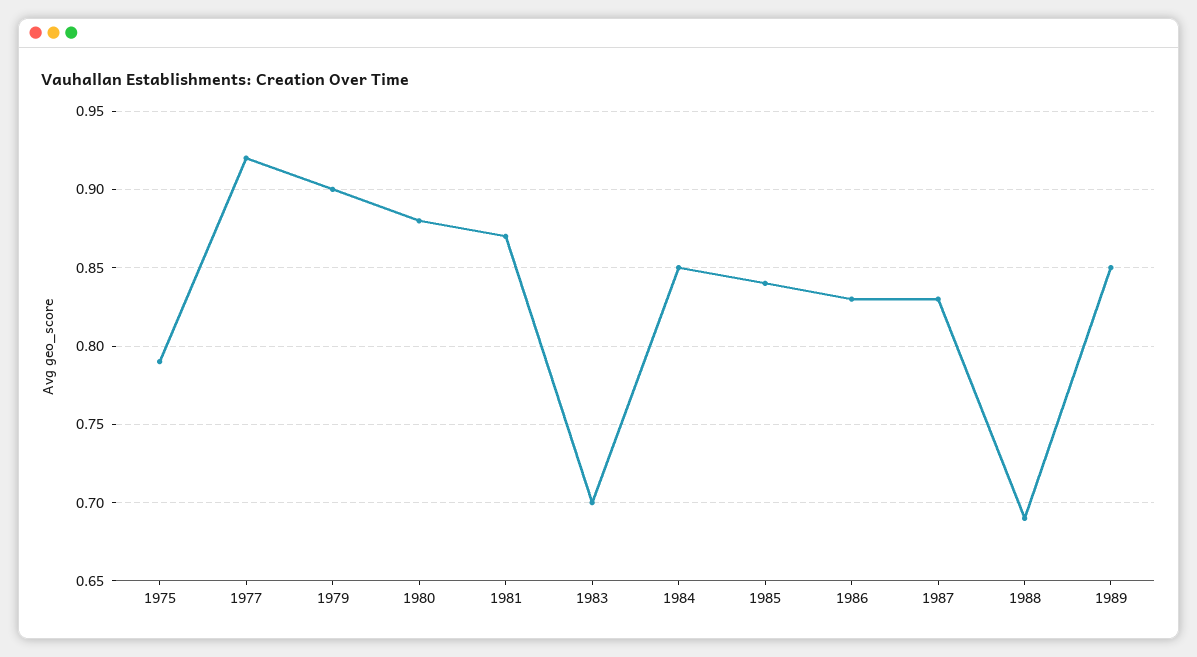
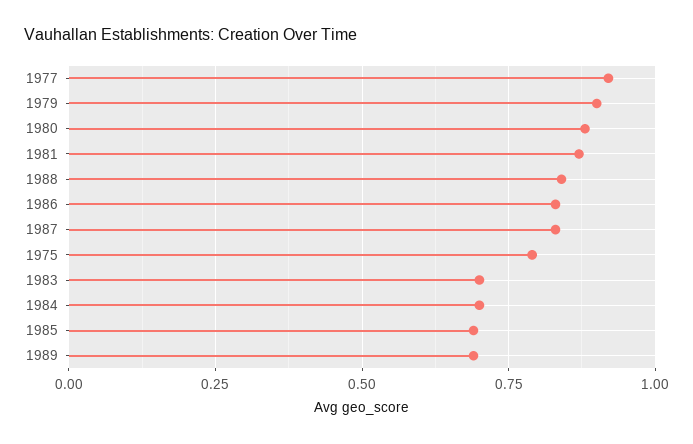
  {
    "1975": 0.79,
    "1977": 0.92,
    "1979": 0.9,
    "1980": 0.88,
    "1981": 0.87,
    "1983": 0.7,
-   "1984": 0.85,
+   "1984": 0.7,
-   "1985": 0.84,
+   "1985": 0.7,
    "1986": 0.83,
    "1987": 0.83,
-   "1988": 0.69,
+   "1988": 0.85,
-   "1989": 0.85
+   "1989": 0.7
  }

